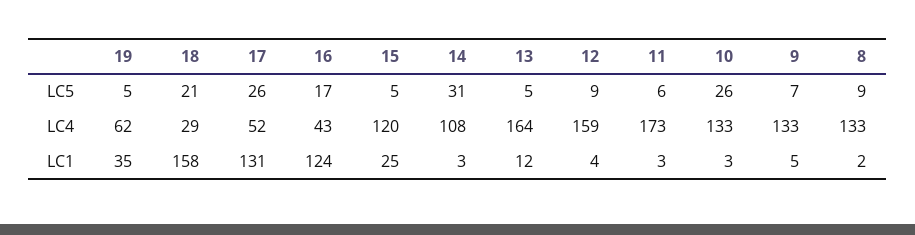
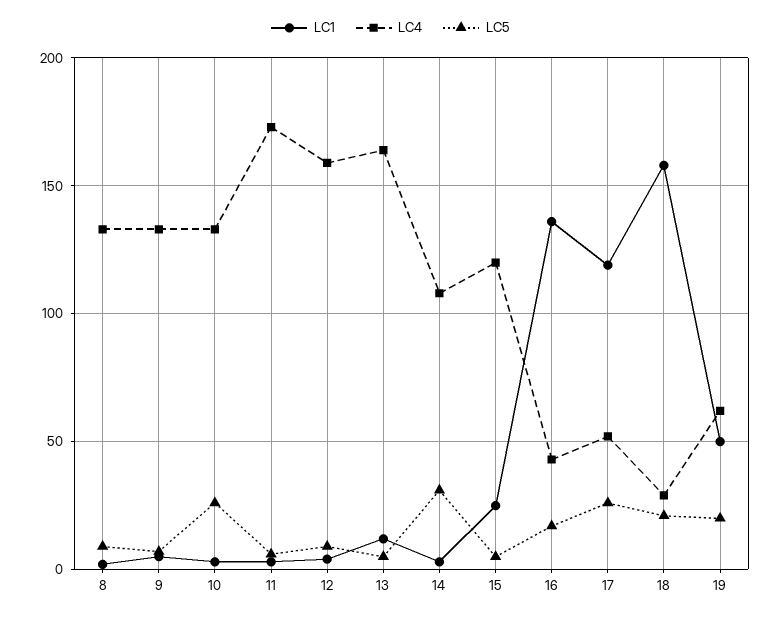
  {
    "LC5": {
-     "19": 5,
+     "19": 20,
      "18": 21,
      "17": 26,
      "16": 17,
      "15": 5,
      "14": 31,
      "13": 5,
      "12": 9,
      "11": 6,
      "10": 26,
      "9": 7,
      "8": 9
    },
    "LC4": {
      "19": 62,
      "18": 29,
      "17": 52,
      "16": 43,
      "15": 120,
      "14": 108,
      "13": 164,
      "12": 159,
      "11": 173,
      "10": 133,
      "9": 133,
      "8": 133
    },
    "LC1": {
-     "19": 35,
+     "19": 50,
      "18": 158,
-     "17": 131,
+     "17": 120,
-     "16": 124,
+     "16": 135,
      "15": 25,
      "14": 3,
      "13": 12,
      "12": 4,
      "11": 3,
      "10": 3,
      "9": 5,
      "8": 2
    }
  }

